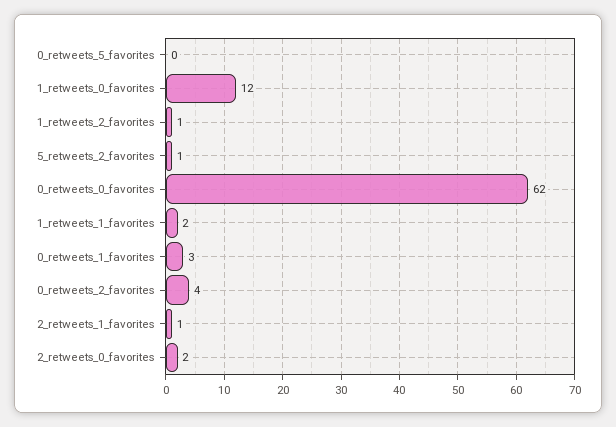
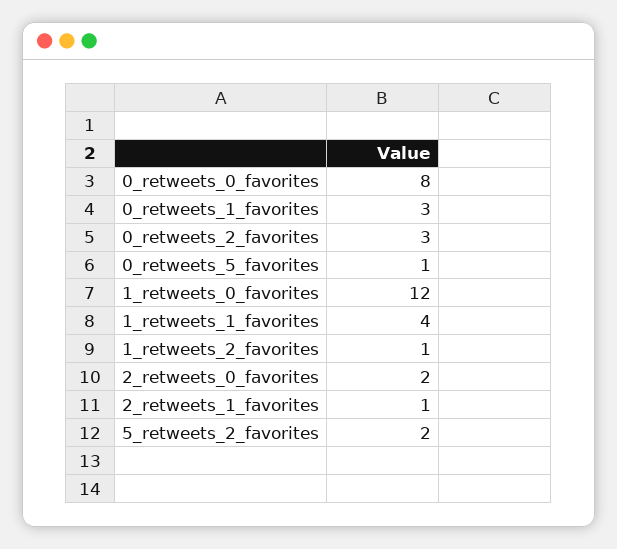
  {
-   "0_retweets_5_favorites": 0,
+   "0_retweets_5_favorites": 1,
    "1_retweets_0_favorites": 12,
    "1_retweets_2_favorites": 1,
-   "5_retweets_2_favorites": 1,
+   "5_retweets_2_favorites": 2,
-   "0_retweets_0_favorites": 62,
+   "0_retweets_0_favorites": 8,
-   "1_retweets_1_favorites": 2,
+   "1_retweets_1_favorites": 4,
    "0_retweets_1_favorites": 3,
-   "0_retweets_2_favorites": 4,
+   "0_retweets_2_favorites": 3,
    "2_retweets_1_favorites": 1,
    "2_retweets_0_favorites": 2
  }

